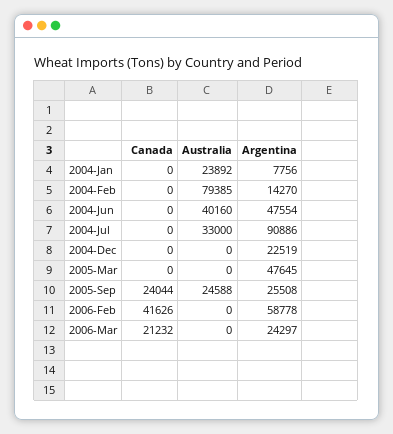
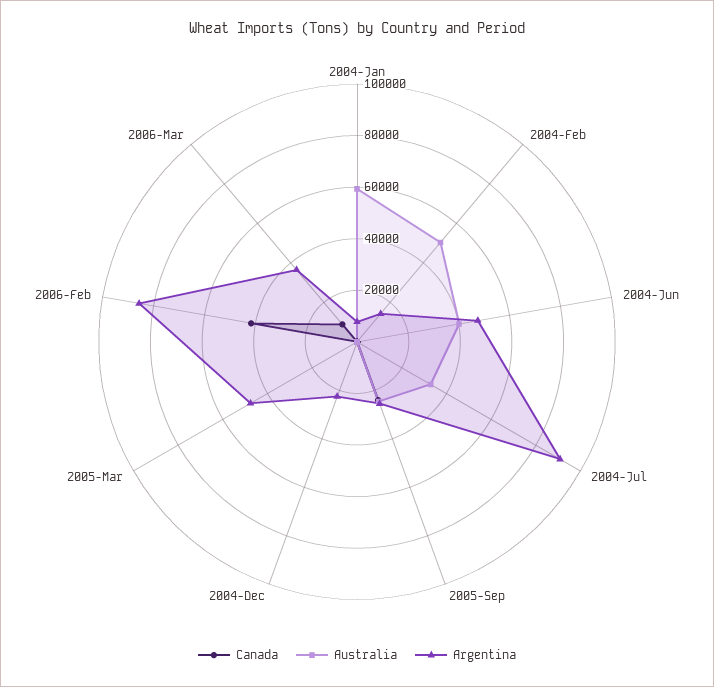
  {
    "Canada": {
      "2004-Jan": 0,
      "2004-Feb": 0,
      "2004-Jun": 0,
      "2004-Jul": 0,
      "2004-Dec": 0,
      "2005-Mar": 0,
      "2005-Sep": 24044,
      "2006-Feb": 41626,
-     "2006-Mar": 21232
+     "2006-Mar": 10000
    },
    "Australia": {
-     "2004-Jan": 23892,
+     "2004-Jan": 60000,
-     "2004-Feb": 79385,
+     "2004-Feb": 50000,
      "2004-Jun": 40160,
      "2004-Jul": 33000,
      "2004-Dec": 0,
      "2005-Mar": 0,
      "2005-Sep": 24588,
      "2006-Feb": 0,
      "2006-Mar": 0
    },
    "Argentina": {
      "2004-Jan": 7756,
      "2004-Feb": 14270,
      "2004-Jun": 47554,
      "2004-Jul": 90886,
      "2004-Dec": 22519,
      "2005-Mar": 47645,
      "2005-Sep": 25508,
-     "2006-Feb": 58778,
+     "2006-Feb": 85000,
-     "2006-Mar": 24297
+     "2006-Mar": 35000
    }
  }

